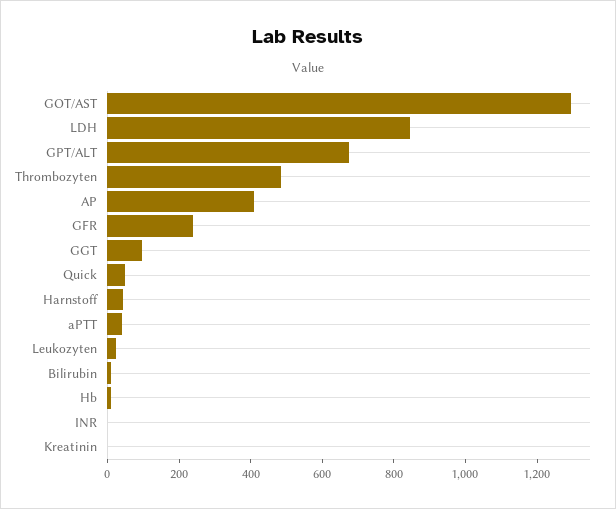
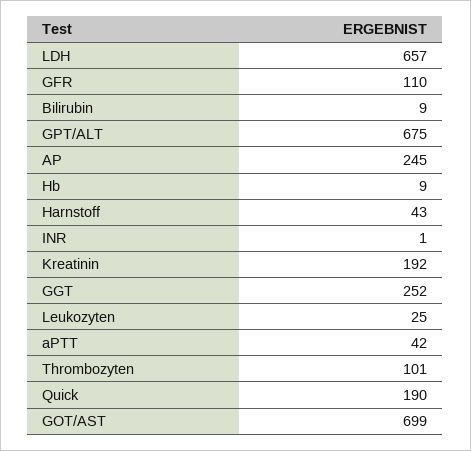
  {
-   "GOT/AST": 1300,
+   "GOT/AST": 699,
-   "LDH": 850,
+   "LDH": 657,
    "GPT/ALT": 675,
-   "Thrombozyten": 500,
+   "Thrombozyten": 101,
-   "AP": 400,
+   "AP": 245,
-   "GFR": 250,
+   "GFR": 110,
-   "GGT": 100,
+   "GGT": 252,
-   "Quick": 50,
+   "Quick": 190,
    "Harnstoff": 43,
    "aPTT": 42,
    "Leukozyten": 25,
    "Bilirubin": 9,
    "Hb": 9,
    "INR": 1,
-   "Kreatinin": 0
+   "Kreatinin": 192
  }

